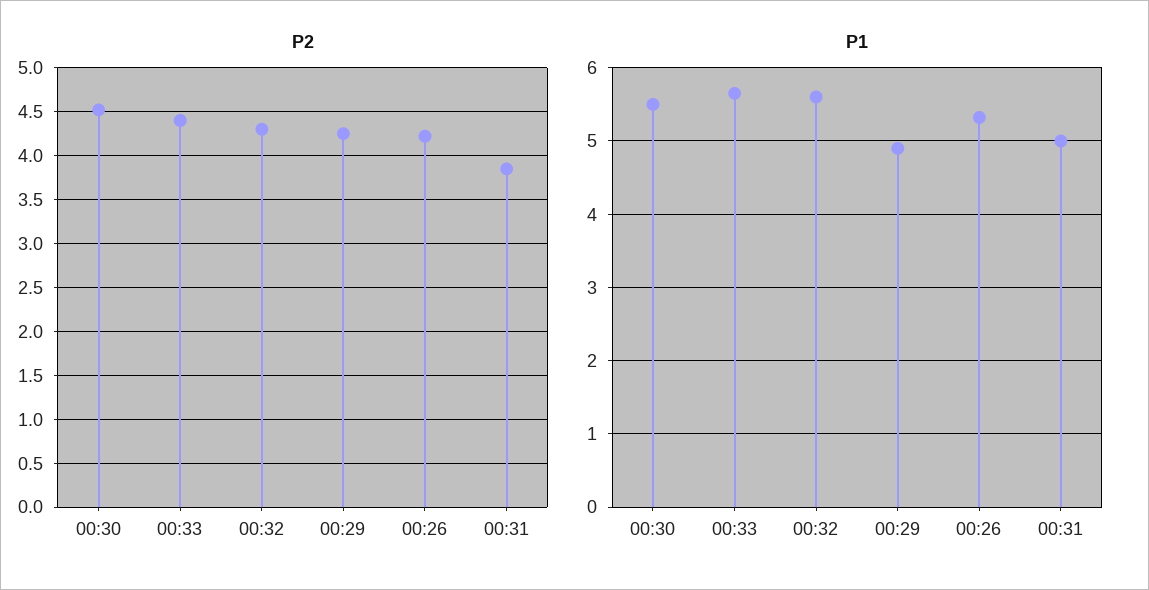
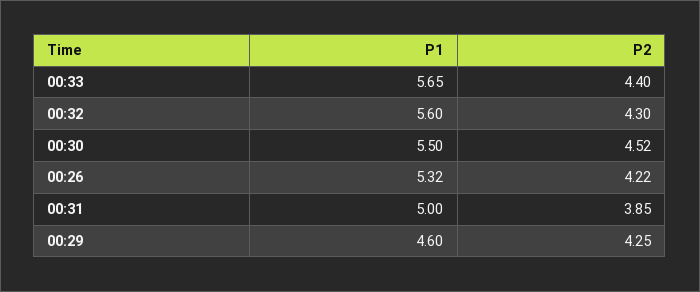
  {
    "P2": {
      "00:30": 4.52,
      "00:33": 4.4,
      "00:32": 4.3,
      "00:29": 4.25,
      "00:26": 4.22,
      "00:31": 3.85
    },
    "P1": {
      "00:30": 5.5,
      "00:33": 5.65,
      "00:32": 5.6,
-     "00:29": 4.9,
+     "00:29": 4.6,
      "00:26": 5.32,
      "00:31": 5
    }
  }

